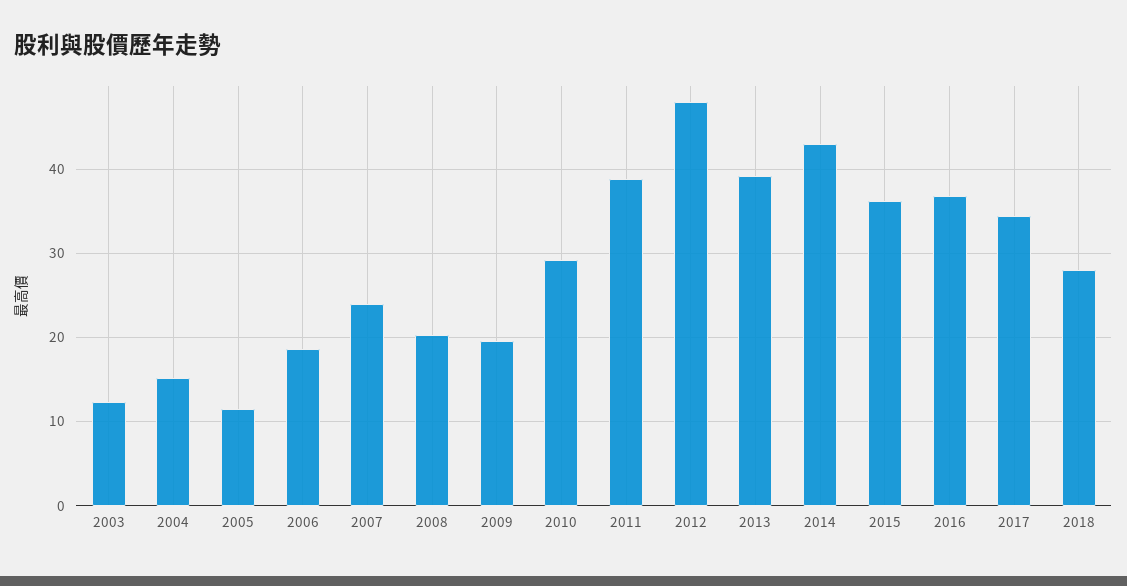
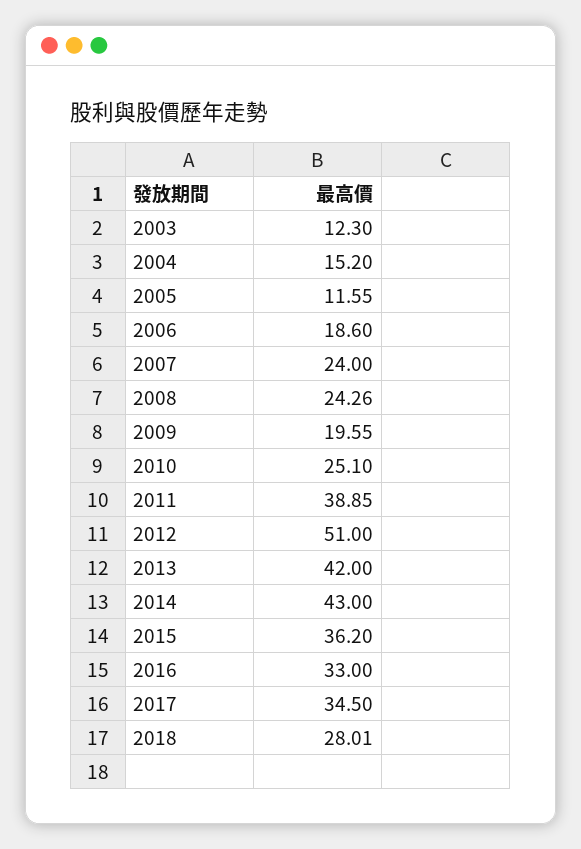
  {
    "2003": 12.3,
    "2004": 15.2,
    "2005": 11.55,
    "2006": 18.6,
    "2007": 24,
-   "2008": 20,
+   "2008": 24.26,
    "2009": 19.55,
-   "2010": 29,
+   "2010": 25.1,
    "2011": 38.85,
-   "2012": 48,
+   "2012": 51,
-   "2013": 39,
+   "2013": 42,
    "2014": 43,
    "2015": 36.2,
-   "2016": 37,
+   "2016": 33,
    "2017": 34.5,
    "2018": 28.01
  }

